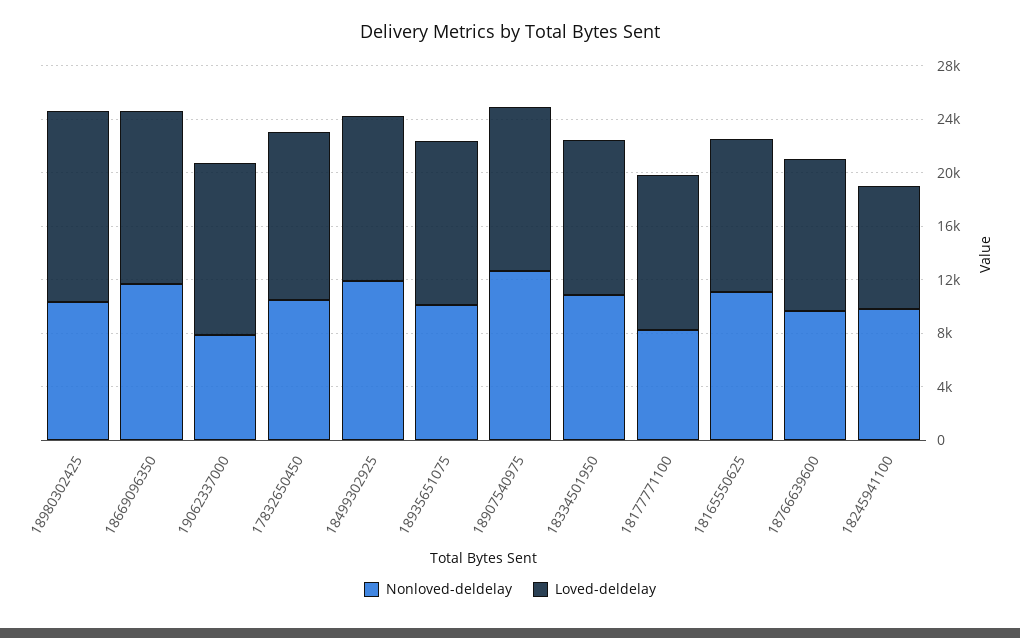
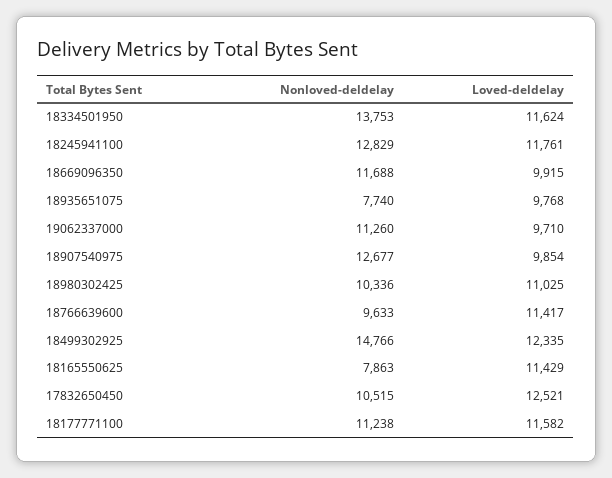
  {
    "Nonloved-deldelay": {
      "18980302425": 10336,
      "18669096350": 11688,
-     "19062337000": 8000,
+     "19062337000": 11260,
      "17832650450": 10515,
-     "18499302925": 12000,
+     "18499302925": 14766,
-     "18935651075": 10000,
+     "18935651075": 7740,
      "18907540975": 12677,
-     "18334501950": 11000,
+     "18334501950": 13753,
-     "18177771100": 8000,
+     "18177771100": 11238,
-     "18165550625": 11000,
+     "18165550625": 7863,
      "18766639600": 9633,
-     "18245941100": 10000
+     "18245941100": 12829
    },
    "Loved-deldelay": {
-     "18980302425": 14000,
+     "18980302425": 11025,
-     "18669096350": 13000,
+     "18669096350": 9915,
-     "19062337000": 13000,
+     "19062337000": 9710,
      "17832650450": 12521,
      "18499302925": 12335,
-     "18935651075": 12000,
+     "18935651075": 9768,
-     "18907540975": 12000,
+     "18907540975": 9854,
      "18334501950": 11624,
      "18177771100": 11582,
      "18165550625": 11429,
      "18766639600": 11417,
-     "18245941100": 9000
+     "18245941100": 11761
    }
  }

